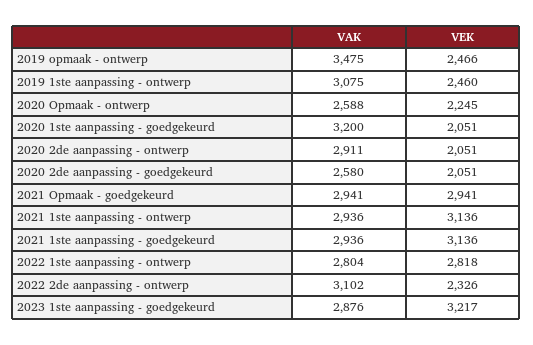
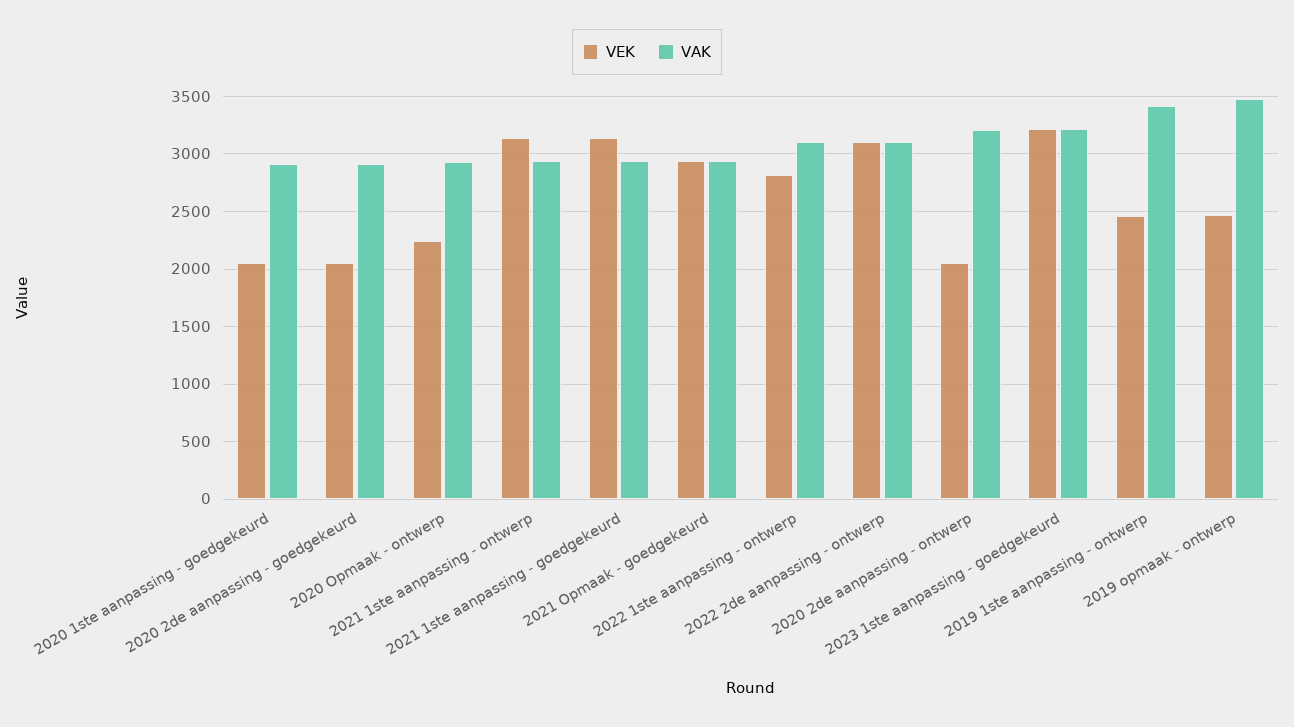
  {
    "VAK": {
      "2019 opmaak - ontwerp": 3475,
-     "2019 1ste aanpassing - ontwerp": 3075,
+     "2019 1ste aanpassing - ontwerp": 3400,
-     "2020 Opmaak - ontwerp": 2588,
+     "2020 Opmaak - ontwerp": 2900,
-     "2020 1ste aanpassing - goedgekeurd": 3200,
+     "2020 1ste aanpassing - goedgekeurd": 2900,
-     "2020 2de aanpassing - ontwerp": 2911,
+     "2020 2de aanpassing - ontwerp": 3200,
-     "2020 2de aanpassing - goedgekeurd": 2580,
+     "2020 2de aanpassing - goedgekeurd": 2900,
      "2021 Opmaak - goedgekeurd": 2941,
      "2021 1ste aanpassing - ontwerp": 2936,
      "2021 1ste aanpassing - goedgekeurd": 2936,
-     "2022 1ste aanpassing - ontwerp": 2804,
+     "2022 1ste aanpassing - ontwerp": 3100,
      "2022 2de aanpassing - ontwerp": 3102,
-     "2023 1ste aanpassing - goedgekeurd": 2876
+     "2023 1ste aanpassing - goedgekeurd": 3200
    },
    "VEK": {
      "2019 opmaak - ontwerp": 2466,
      "2019 1ste aanpassing - ontwerp": 2460,
      "2020 Opmaak - ontwerp": 2245,
      "2020 1ste aanpassing - goedgekeurd": 2051,
      "2020 2de aanpassing - ontwerp": 2051,
      "2020 2de aanpassing - goedgekeurd": 2051,
      "2021 Opmaak - goedgekeurd": 2941,
      "2021 1ste aanpassing - ontwerp": 3136,
      "2021 1ste aanpassing - goedgekeurd": 3136,
      "2022 1ste aanpassing - ontwerp": 2818,
-     "2022 2de aanpassing - ontwerp": 2326,
+     "2022 2de aanpassing - ontwerp": 3100,
      "2023 1ste aanpassing - goedgekeurd": 3217
    }
  }

